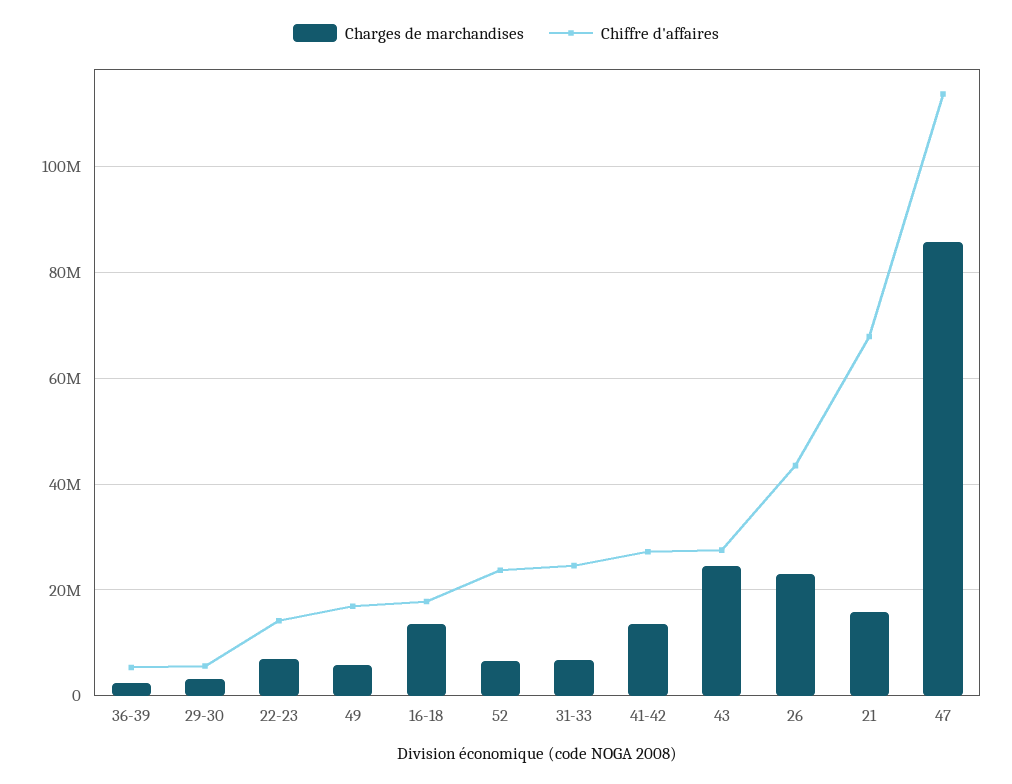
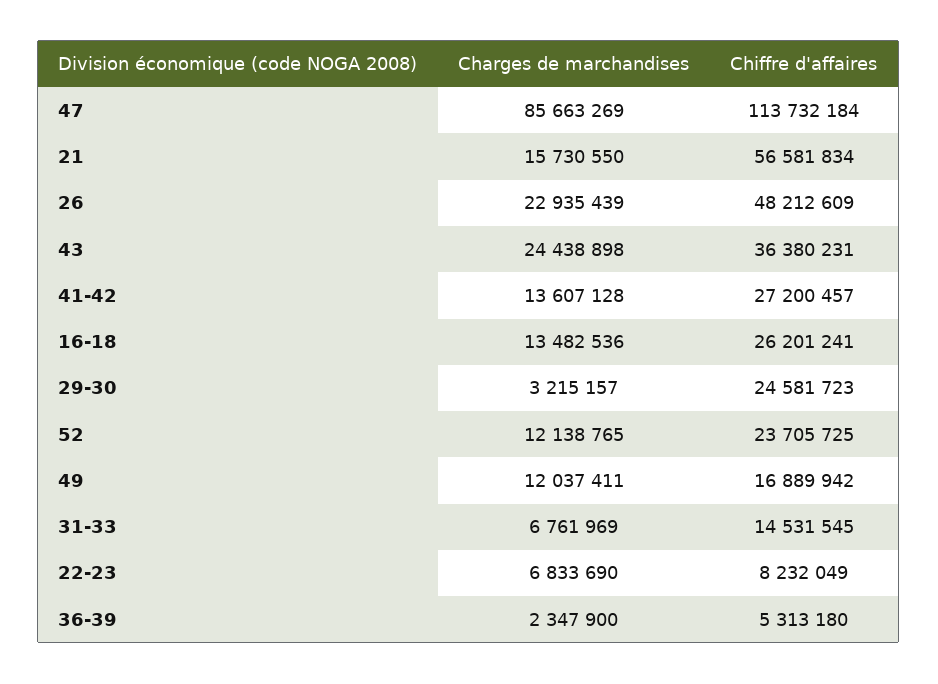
  {
    "Charges de marchandises": {
      "36-39": 2347900,
      "29-30": 3215157,
      "22-23": 6833690,
-     "49": 6000000,
+     "49": 12037411,
      "16-18": 13482536,
-     "52": 6000000,
+     "52": 12138765,
      "31-33": 6761969,
      "41-42": 13607128,
      "43": 24438898,
      "26": 22935439,
      "21": 15730550,
      "47": 85663269
    },
    "Chiffre d'affaires": {
      "36-39": 5313180,
-     "29-30": 6000000,
+     "29-30": 24581723,
-     "22-23": 14000000,
+     "22-23": 8232049,
      "49": 16889942,
-     "16-18": 18000000,
+     "16-18": 26201241,
      "52": 23705725,
-     "31-33": 24000000,
+     "31-33": 14531545,
      "41-42": 27200457,
-     "43": 28000000,
+     "43": 36380231,
-     "26": 44000000,
+     "26": 48212609,
-     "21": 68000000,
+     "21": 56581834,
      "47": 113732184
    }
  }

